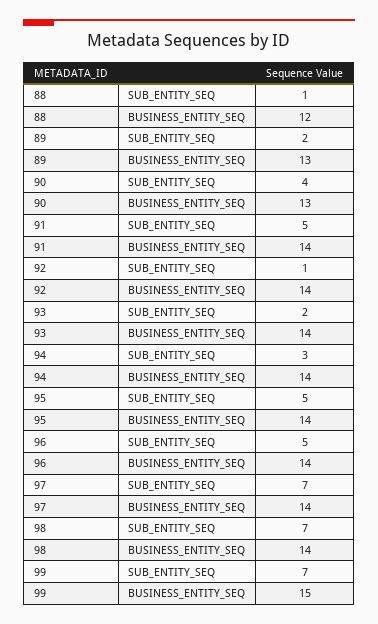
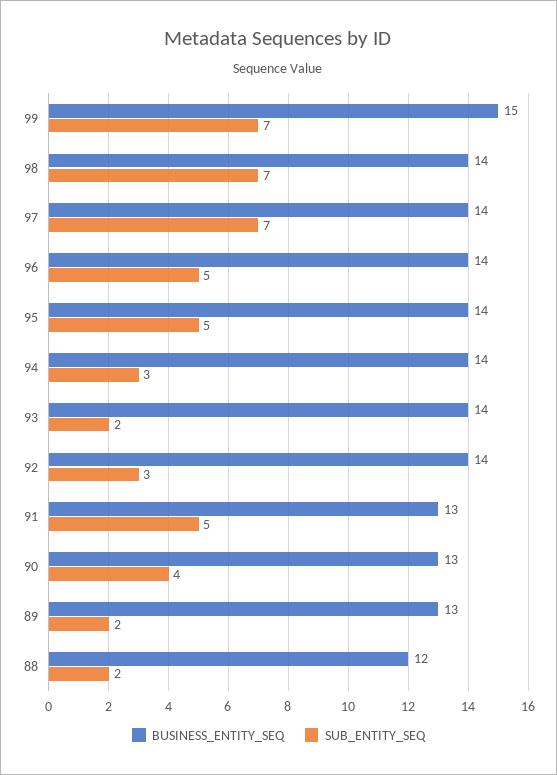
  {
    "SUB_ENTITY_SEQ": {
-     "88": 1,
+     "88": 2,
      "89": 2,
      "90": 4,
      "91": 5,
-     "92": 1,
+     "92": 3,
      "93": 2,
      "94": 3,
      "95": 5,
      "96": 5,
      "97": 7,
      "98": 7,
      "99": 7
    },
    "BUSINESS_ENTITY_SEQ": {
      "88": 12,
      "89": 13,
      "90": 13,
-     "91": 14,
+     "91": 13,
      "92": 14,
      "93": 14,
      "94": 14,
      "95": 14,
      "96": 14,
      "97": 14,
      "98": 14,
      "99": 15
    }
  }

